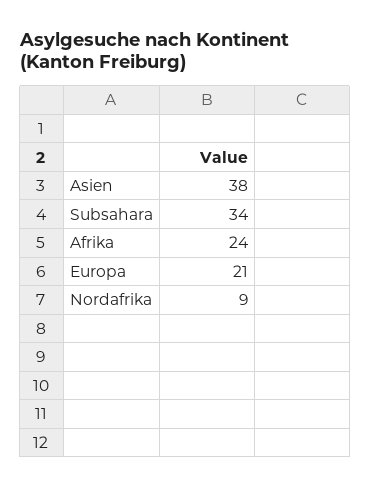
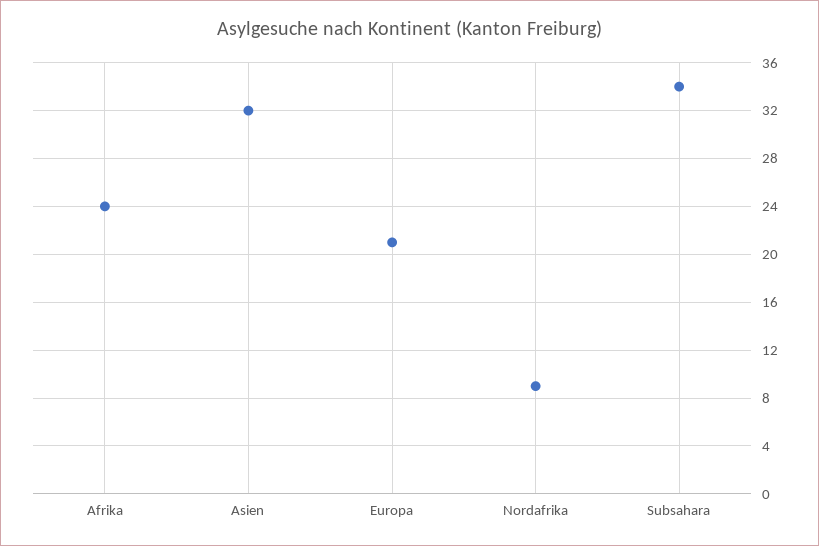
  {
-   "Asien": 38,
+   "Asien": 32,
    "Subsahara": 34,
    "Afrika": 24,
    "Europa": 21,
    "Nordafrika": 9
  }

